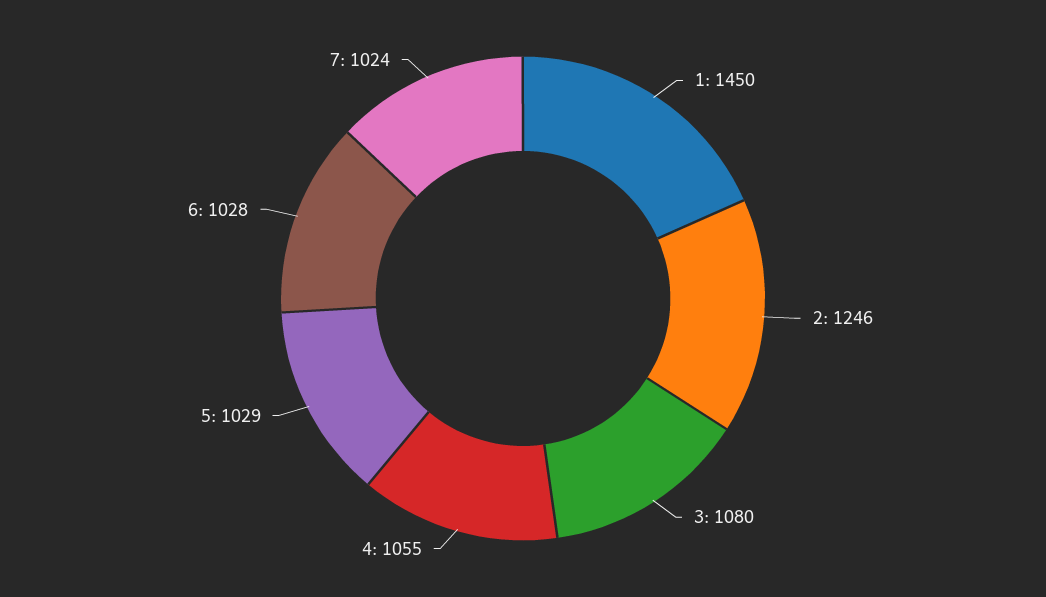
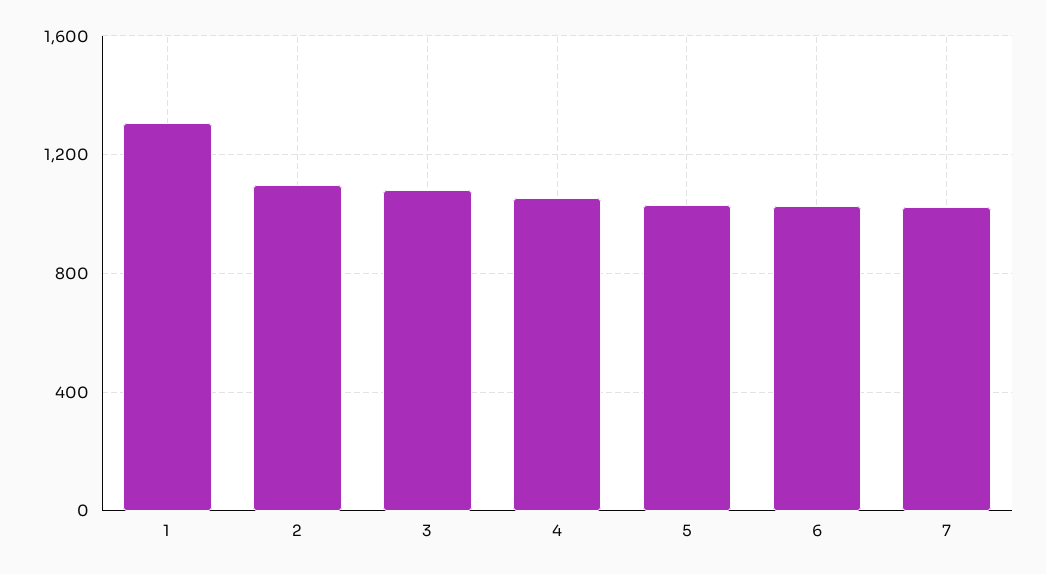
  {
-   "1": 1450,
+   "1": 1300,
-   "2": 1246,
+   "2": 1100,
    "3": 1080,
    "4": 1055,
    "5": 1029,
    "6": 1028,
    "7": 1024
  }

